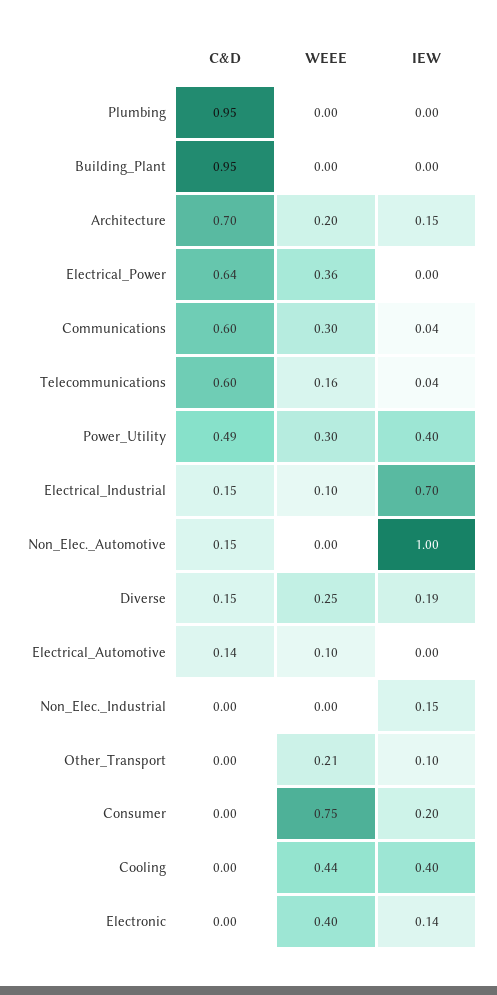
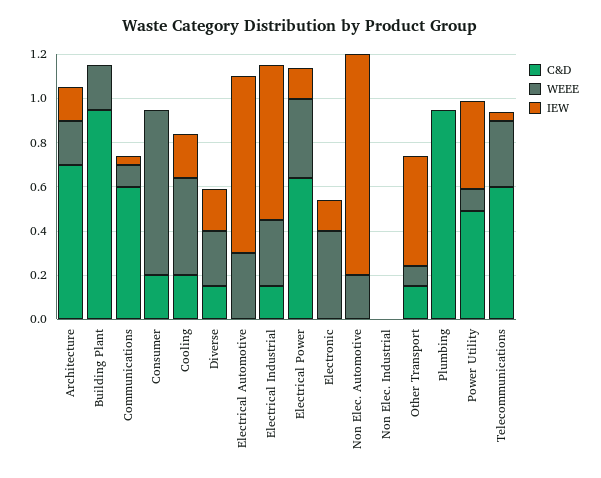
  {
    "C&D": {
      "Plumbing": 0.95,
      "Building_Plant": 0.95,
      "Architecture": 0.7,
      "Electrical_Power": 0.64,
      "Communications": 0.6,
      "Telecommunications": 0.6,
      "Power_Utility": 0.49,
      "Electrical_Industrial": 0.15,
-     "Non_Elec._Automotive": 0.15,
+     "Non_Elec._Automotive": 0,
      "Diverse": 0.15,
-     "Electrical_Automotive": 0.14,
+     "Electrical_Automotive": 0,
      "Non_Elec._Industrial": 0,
-     "Other_Transport": 0,
+     "Other_Transport": 0.15,
-     "Consumer": 0,
+     "Consumer": 0.2,
-     "Cooling": 0,
+     "Cooling": 0.2,
      "Electronic": 0
    },
    "WEEE": {
      "Plumbing": 0,
-     "Building_Plant": 0,
+     "Building_Plant": 0.2,
      "Architecture": 0.2,
      "Electrical_Power": 0.36,
-     "Communications": 0.3,
+     "Communications": 0.1,
-     "Telecommunications": 0.16,
+     "Telecommunications": 0.3,
-     "Power_Utility": 0.3,
+     "Power_Utility": 0.1,
-     "Electrical_Industrial": 0.1,
+     "Electrical_Industrial": 0.3,
-     "Non_Elec._Automotive": 0,
+     "Non_Elec._Automotive": 0.2,
      "Diverse": 0.25,
-     "Electrical_Automotive": 0.1,
+     "Electrical_Automotive": 0.3,
      "Non_Elec._Industrial": 0,
-     "Other_Transport": 0.21,
+     "Other_Transport": 0.1,
      "Consumer": 0.75,
      "Cooling": 0.44,
      "Electronic": 0.4
    },
    "IEW": {
      "Plumbing": 0,
      "Building_Plant": 0,
      "Architecture": 0.15,
-     "Electrical_Power": 0,
+     "Electrical_Power": 0.15,
      "Communications": 0.04,
      "Telecommunications": 0.04,
      "Power_Utility": 0.4,
      "Electrical_Industrial": 0.7,
      "Non_Elec._Automotive": 1,
      "Diverse": 0.19,
-     "Electrical_Automotive": 0,
+     "Electrical_Automotive": 0.8,
-     "Non_Elec._Industrial": 0.15,
+     "Non_Elec._Industrial": 0,
-     "Other_Transport": 0.1,
+     "Other_Transport": 0.5,
-     "Consumer": 0.2,
+     "Consumer": 0,
-     "Cooling": 0.4,
+     "Cooling": 0.2,
      "Electronic": 0.14
    }
  }

